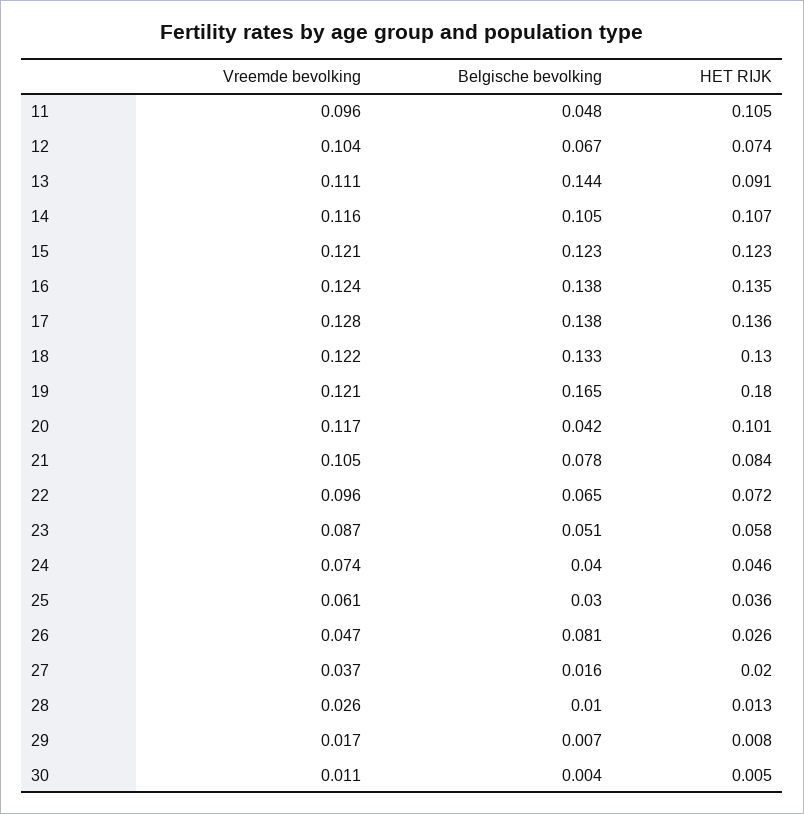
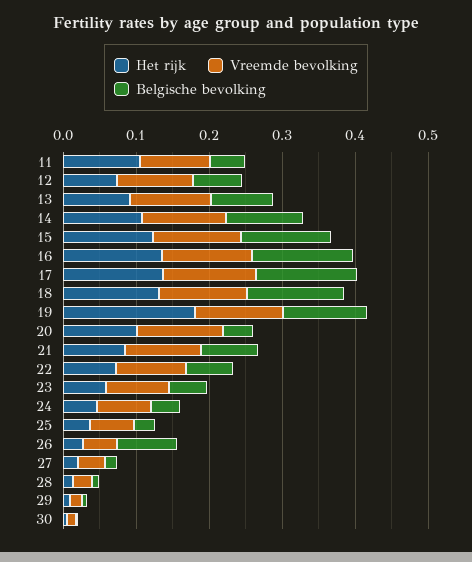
  {
    "Vreemde bevolking": {
      "11": 0.096,
      "12": 0.104,
      "13": 0.111,
      "14": 0.116,
      "15": 0.121,
      "16": 0.124,
      "17": 0.128,
      "18": 0.122,
      "19": 0.121,
      "20": 0.117,
      "21": 0.105,
      "22": 0.096,
      "23": 0.087,
      "24": 0.074,
      "25": 0.061,
      "26": 0.047,
      "27": 0.037,
      "28": 0.026,
      "29": 0.017,
      "30": 0.011
    },
    "Belgische bevolking": {
      "11": 0.048,
      "12": 0.067,
-     "13": 0.144,
+     "13": 0.08,
      "14": 0.105,
      "15": 0.123,
      "16": 0.138,
      "17": 0.138,
      "18": 0.133,
-     "19": 0.165,
+     "19": 0.12,
      "20": 0.042,
      "21": 0.078,
      "22": 0.065,
      "23": 0.051,
      "24": 0.04,
      "25": 0.03,
      "26": 0.081,
      "27": 0.016,
      "28": 0.01,
      "29": 0.007,
      "30": 0.004
    },
    "HET RIJK": {
      "11": 0.105,
      "12": 0.074,
      "13": 0.091,
      "14": 0.107,
      "15": 0.123,
      "16": 0.135,
      "17": 0.136,
      "18": 0.13,
      "19": 0.18,
      "20": 0.101,
      "21": 0.084,
      "22": 0.072,
      "23": 0.058,
      "24": 0.046,
      "25": 0.036,
      "26": 0.026,
      "27": 0.02,
      "28": 0.013,
      "29": 0.008,
      "30": 0.005
    }
  }

